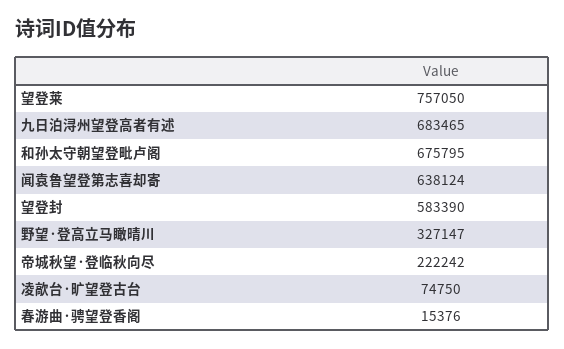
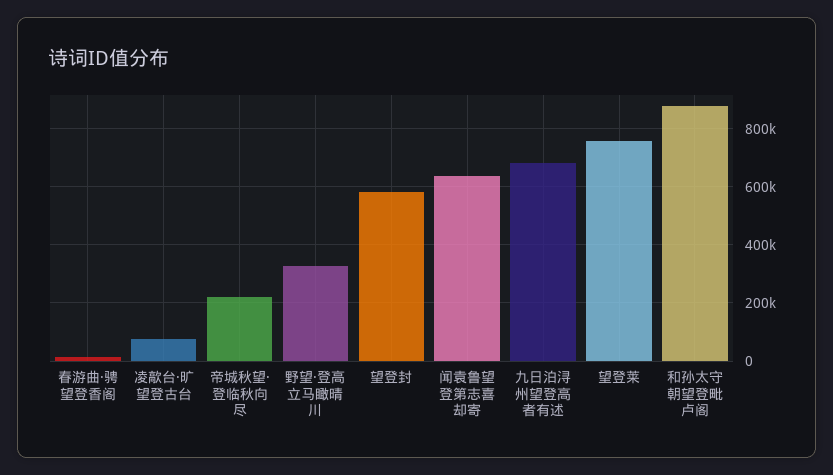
  {
    "望登莱": 757050,
    "九日泊浔州望登高者有述": 683465,
-   "和孙太守朝望登毗卢阁": 675795,
+   "和孙太守朝望登毗卢阁": 875000,
    "闻袁鲁望登第志喜却寄": 638124,
    "望登封": 583390,
    "野望·登高立马瞰晴川": 327147,
    "帝城秋望·登临秋向尽": 222242,
    "凌歊台·旷望登古台": 74750,
    "春游曲·骋望登香阁": 15376
  }

